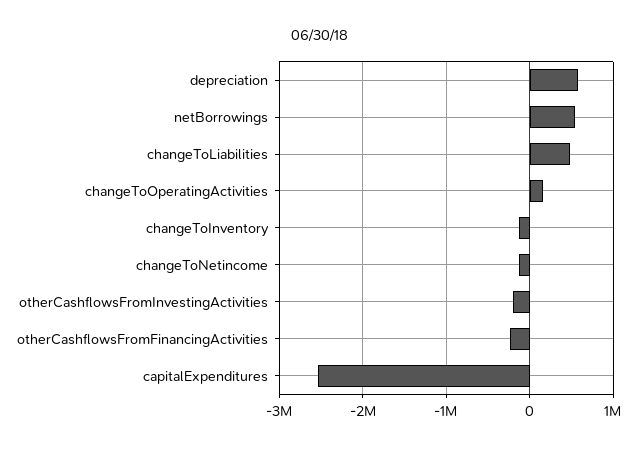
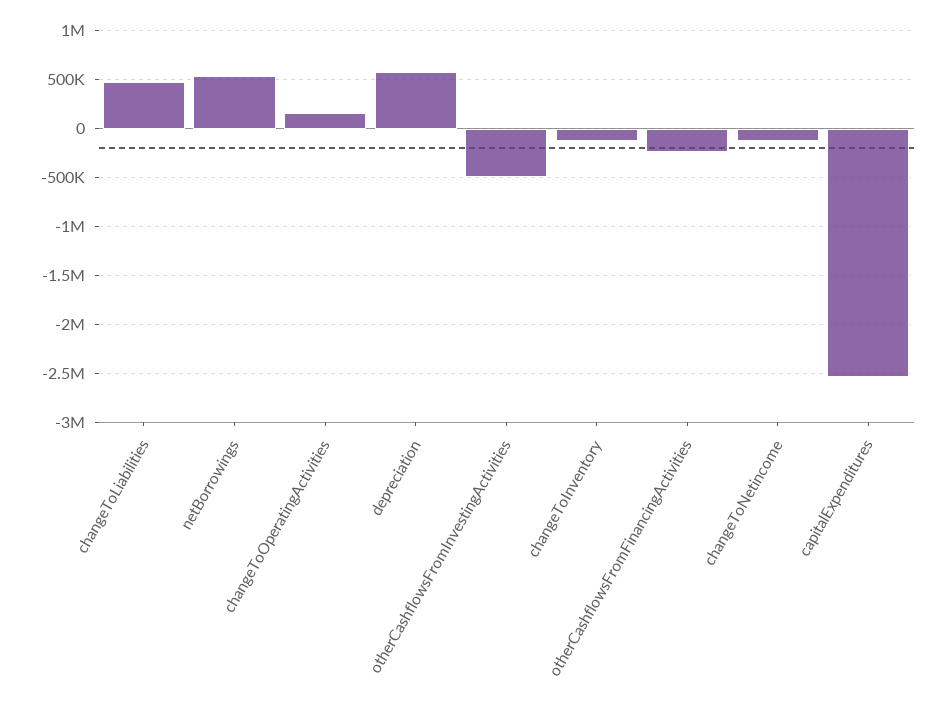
  {
    "depreciation": 600000,
    "netBorrowings": 500000,
    "changeToLiabilities": 500000,
    "changeToOperatingActivities": 200000,
    "changeToInventory": -100000,
    "changeToNetincome": -100000,
-   "otherCashflowsFromInvestingActivities": -200000,
+   "otherCashflowsFromInvestingActivities": -500000,
    "otherCashflowsFromFinancingActivities": -200000,
    "capitalExpenditures": -2500000
  }

